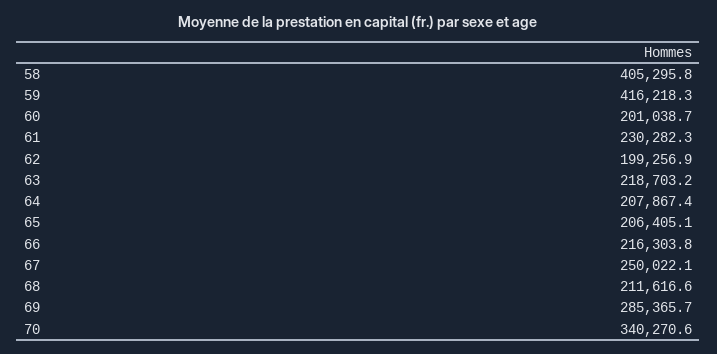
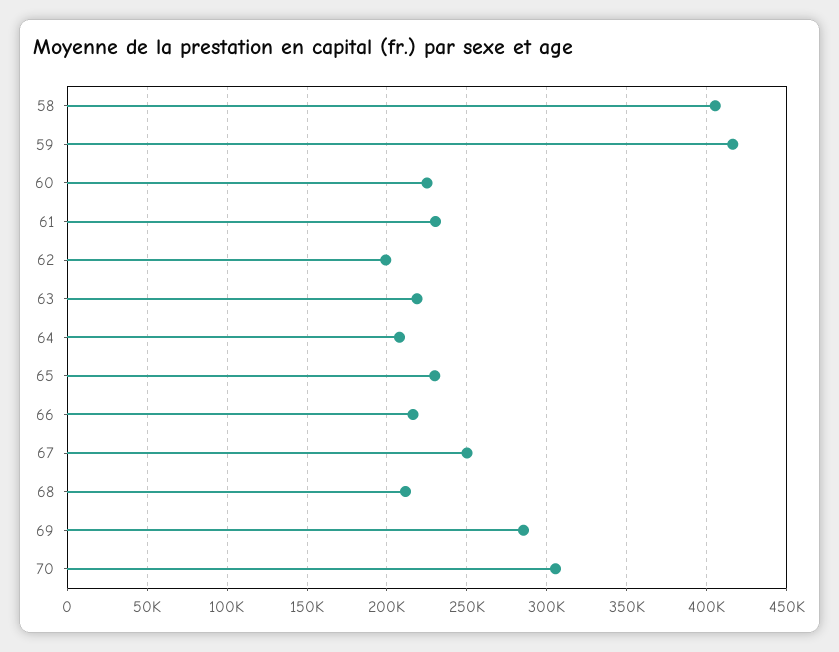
  {
    "58": 405295.8,
    "59": 416218.3,
-   "60": 201038.7,
+   "60": 225000,
    "61": 230282.3,
    "62": 199256.9,
    "63": 218703.2,
    "64": 207867.4,
-   "65": 206405.1,
+   "65": 230000,
    "66": 216303.8,
    "67": 250022.1,
    "68": 211616.6,
    "69": 285365.7,
-   "70": 340270.6
+   "70": 305000
  }

